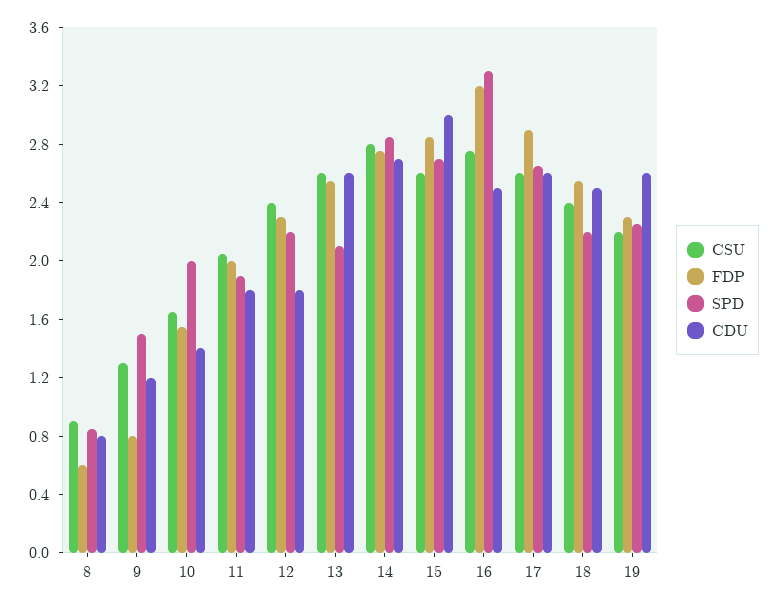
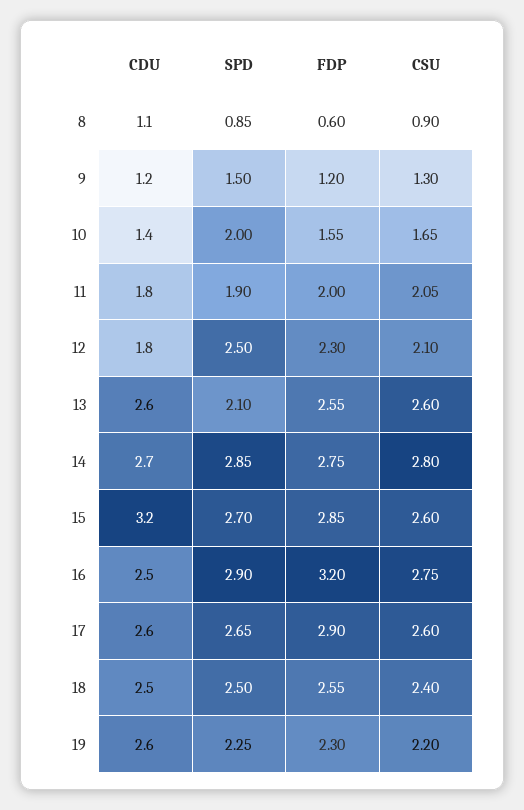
  {
    "CSU": {
      "8": 0.9,
      "9": 1.3,
      "10": 1.65,
      "11": 2.05,
-     "12": 2.4,
+     "12": 2.1,
      "13": 2.6,
      "14": 2.8,
      "15": 2.6,
      "16": 2.75,
      "17": 2.6,
      "18": 2.4,
      "19": 2.2
    },
    "FDP": {
      "8": 0.6,
-     "9": 0.8,
+     "9": 1.2,
      "10": 1.55,
      "11": 2,
      "12": 2.3,
      "13": 2.55,
      "14": 2.75,
      "15": 2.85,
      "16": 3.2,
      "17": 2.9,
      "18": 2.55,
      "19": 2.3
    },
    "SPD": {
      "8": 0.85,
      "9": 1.5,
      "10": 2,
      "11": 1.9,
-     "12": 2.2,
+     "12": 2.5,
      "13": 2.1,
      "14": 2.85,
      "15": 2.7,
-     "16": 3.3,
+     "16": 2.9,
      "17": 2.65,
-     "18": 2.2,
+     "18": 2.5,
      "19": 2.25
    },
    "CDU": {
-     "8": 0.8,
+     "8": 1.1,
      "9": 1.2,
      "10": 1.4,
      "11": 1.8,
      "12": 1.8,
      "13": 2.6,
      "14": 2.7,
-     "15": 3,
+     "15": 3.2,
      "16": 2.5,
      "17": 2.6,
      "18": 2.5,
      "19": 2.6
    }
  }

